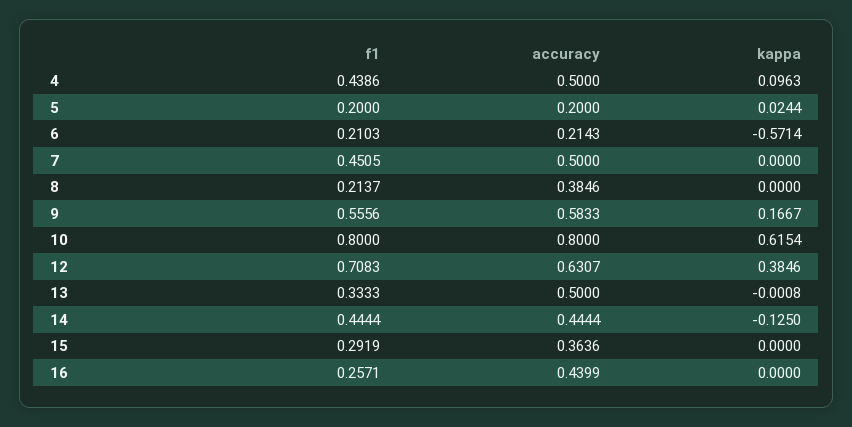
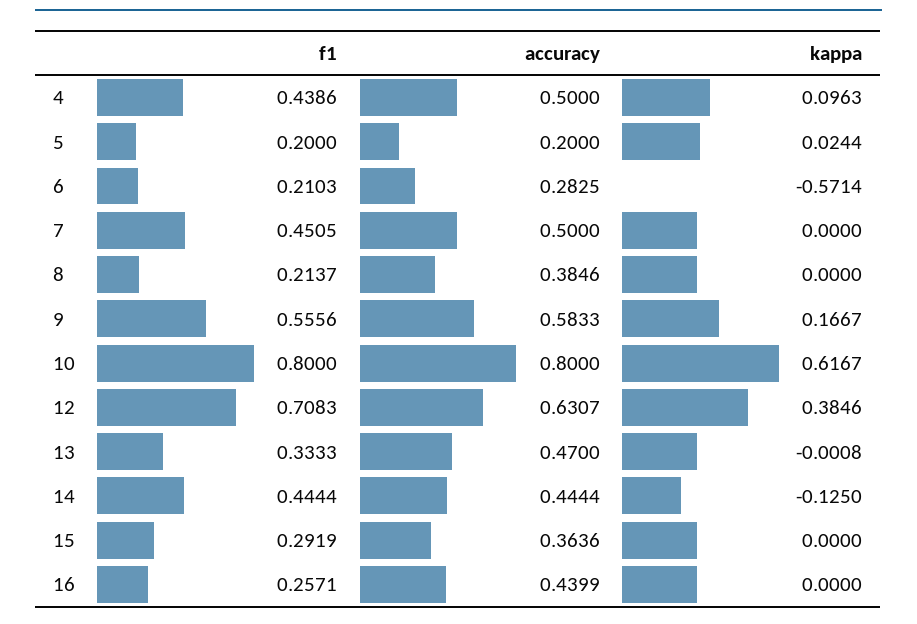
  {
    "f1": {
      "4": 0.4386,
      "5": 0.2,
      "6": 0.2103,
      "7": 0.4505,
      "8": 0.2137,
      "9": 0.5556,
      "10": 0.8,
      "12": 0.7083,
      "13": 0.3333,
      "14": 0.4444,
      "15": 0.2919,
      "16": 0.2571
    },
    "accuracy": {
      "4": 0.5,
      "5": 0.2,
-     "6": 0.2143,
+     "6": 0.2825,
      "7": 0.5,
      "8": 0.3846,
      "9": 0.5833,
      "10": 0.8,
      "12": 0.6307,
-     "13": 0.5,
+     "13": 0.47,
      "14": 0.4444,
      "15": 0.3636,
      "16": 0.4399
    },
    "kappa": {
      "4": 0.0963,
      "5": 0.0244,
      "6": -0.5714,
      "7": 0,
      "8": 0,
      "9": 0.1667,
-     "10": 0.6154,
+     "10": 0.6167,
      "12": 0.3846,
      "13": -0.0008,
      "14": -0.125,
      "15": 0,
      "16": 0
    }
  }

